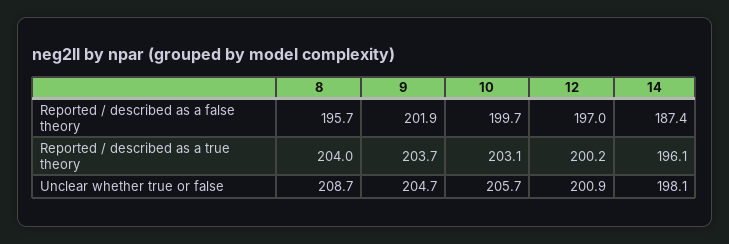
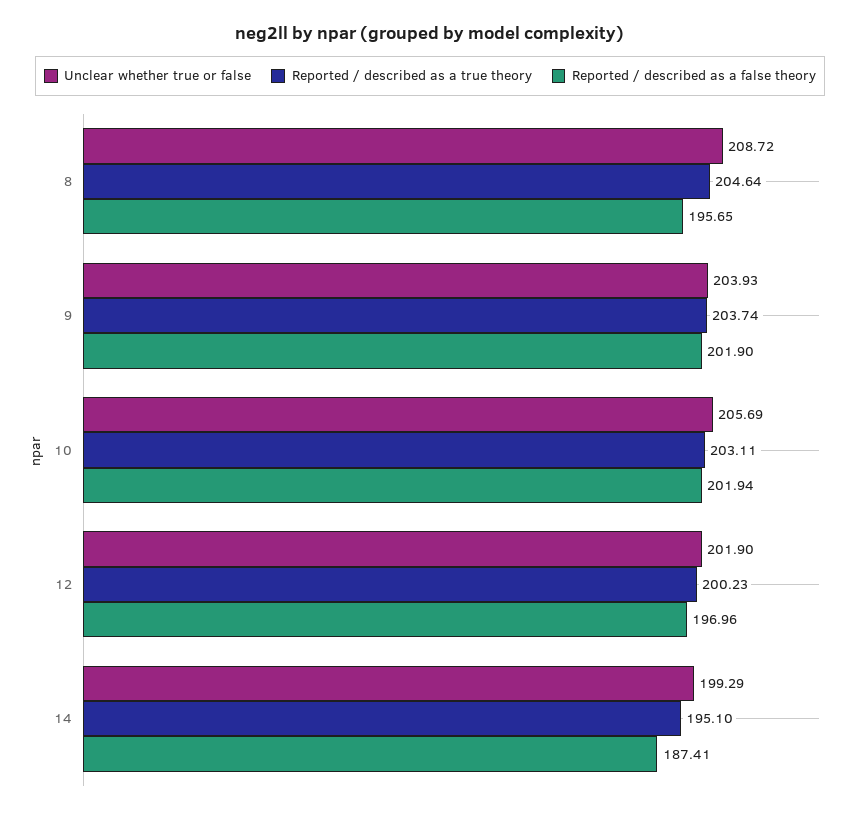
  {
    "Reported / described as a false theory": {
      "8": 195.65,
      "9": 201.9,
-     "10": 199.7,
+     "10": 201.94,
      "12": 196.96,
      "14": 187.41
    },
    "Reported / described as a true theory": {
-     "8": 204,
+     "8": 204.64,
      "9": 203.74,
      "10": 203.11,
      "12": 200.23,
-     "14": 196.1
+     "14": 195.1
    },
    "Unclear whether true or false": {
      "8": 208.72,
-     "9": 204.7,
+     "9": 203.93,
      "10": 205.69,
-     "12": 200.9,
+     "12": 201.9,
-     "14": 198.1
+     "14": 199.29
    }
  }

